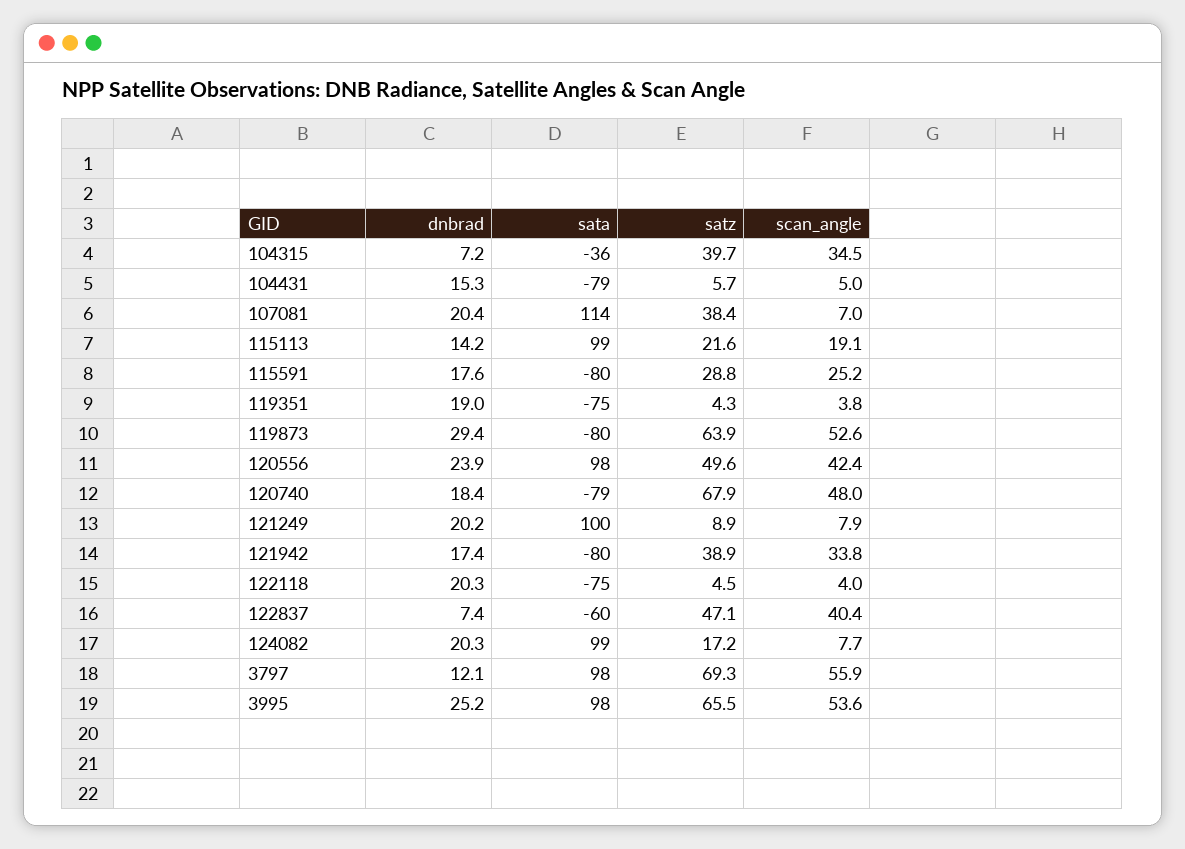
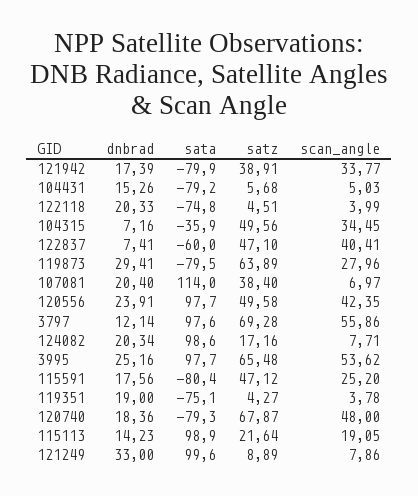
  {
    "dnbrad": {
      "104315": 7.16,
      "104431": 15.26,
      "107081": 20.4,
      "115113": 14.23,
      "115591": 17.56,
      "119351": 19,
      "119873": 29.41,
      "120556": 23.91,
      "120740": 18.36,
-     "121249": 20.2,
+     "121249": 33,
      "121942": 17.39,
      "122118": 20.33,
      "122837": 7.41,
      "124082": 20.34,
      "3797": 12.14,
      "3995": 25.16
    },
    "sata": {
      "104315": -35.9,
      "104431": -79.2,
      "107081": 114,
      "115113": 98.9,
      "115591": -80.4,
      "119351": -75.1,
      "119873": -79.5,
      "120556": 97.7,
      "120740": -79.3,
      "121249": 99.6,
      "121942": -79.9,
      "122118": -74.8,
      "122837": -60,
      "124082": 98.6,
      "3797": 97.6,
      "3995": 97.7
    },
    "satz": {
-     "104315": 39.7,
+     "104315": 49.56,
      "104431": 5.68,
      "107081": 38.4,
      "115113": 21.64,
-     "115591": 28.8,
+     "115591": 47.12,
      "119351": 4.27,
      "119873": 63.89,
      "120556": 49.58,
      "120740": 67.87,
      "121249": 8.89,
      "121942": 38.91,
      "122118": 4.51,
      "122837": 47.1,
      "124082": 17.16,
      "3797": 69.28,
      "3995": 65.48
    },
    "scan_angle": {
      "104315": 34.45,
      "104431": 5.03,
      "107081": 6.97,
      "115113": 19.05,
      "115591": 25.2,
      "119351": 3.78,
-     "119873": 52.6,
+     "119873": 27.96,
      "120556": 42.35,
      "120740": 48,
      "121249": 7.86,
      "121942": 33.77,
      "122118": 3.99,
      "122837": 40.41,
      "124082": 7.71,
      "3797": 55.86,
      "3995": 53.62
    }
  }

